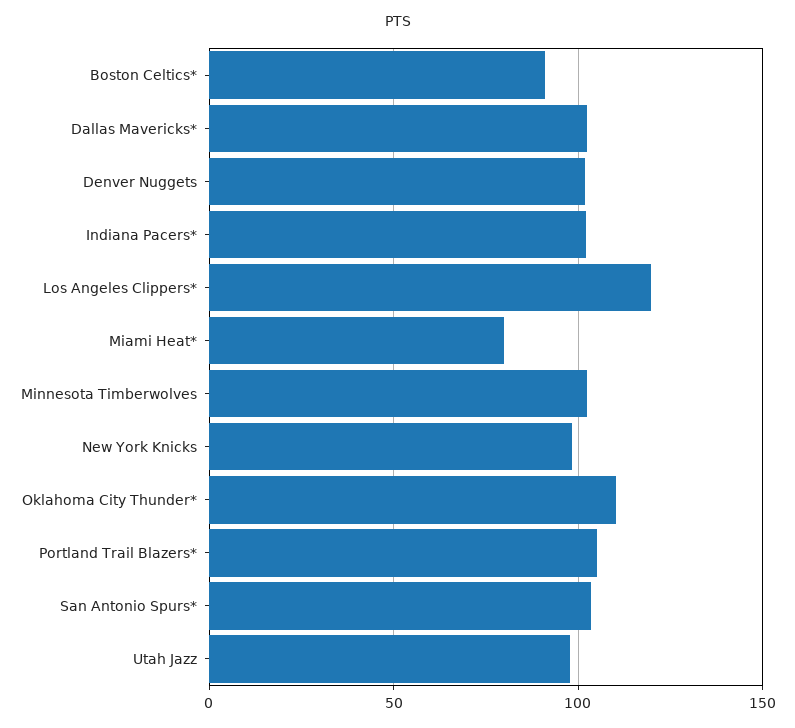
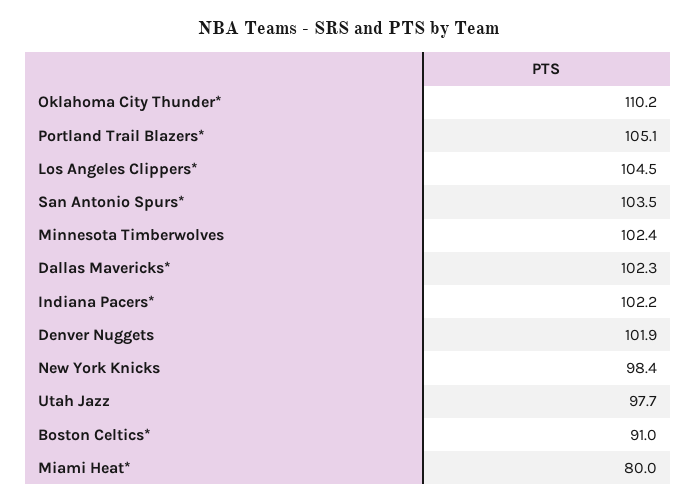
  {
    "Boston Celtics*": 91,
    "Dallas Mavericks*": 102.3,
    "Denver Nuggets": 101.9,
    "Indiana Pacers*": 102.2,
-   "Los Angeles Clippers*": 120,
+   "Los Angeles Clippers*": 104.5,
    "Miami Heat*": 80,
    "Minnesota Timberwolves": 102.4,
    "New York Knicks": 98.4,
    "Oklahoma City Thunder*": 110.2,
    "Portland Trail Blazers*": 105.1,
    "San Antonio Spurs*": 103.5,
    "Utah Jazz": 97.7
  }

